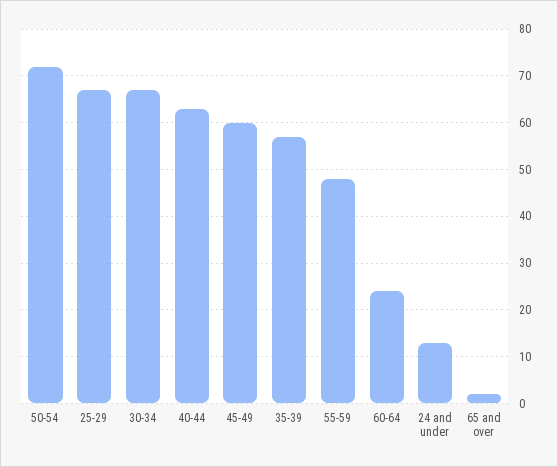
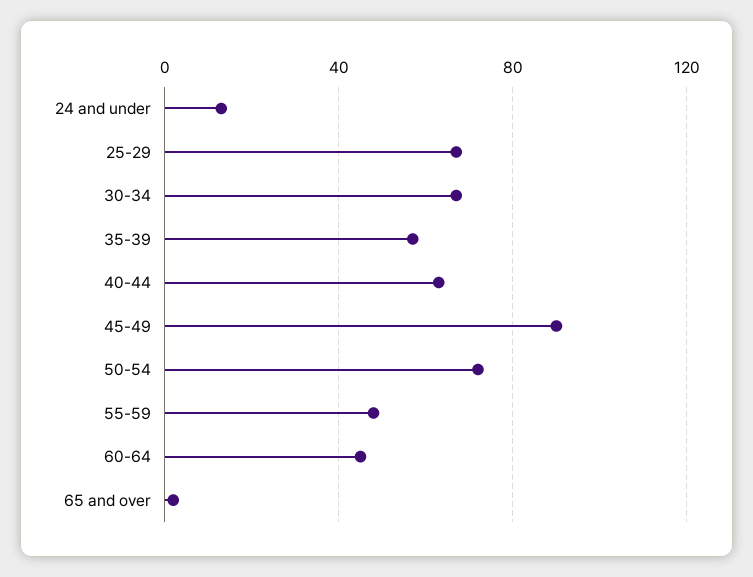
  {
    "50-54": 70,
    "25-29": 65,
    "30-34": 65,
    "40-44": 65,
-   "45-49": 60,
+   "45-49": 90,
    "35-39": 55,
    "55-59": 50,
-   "60-64": 25,
+   "60-64": 45,
    "24 and under": 15,
    "65 and over": 0
  }

